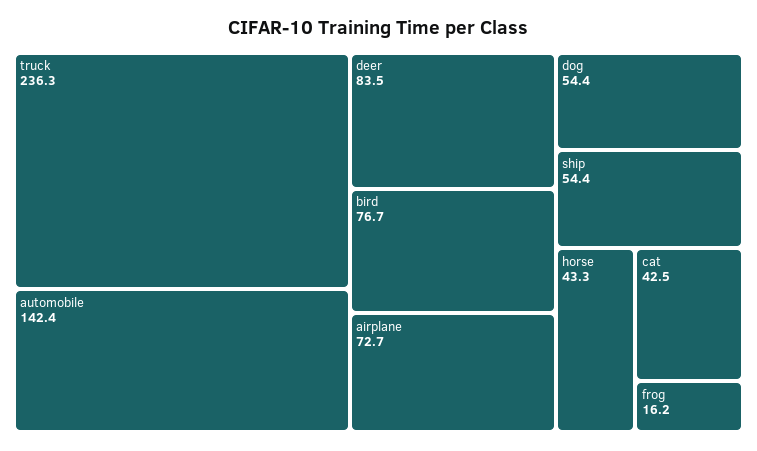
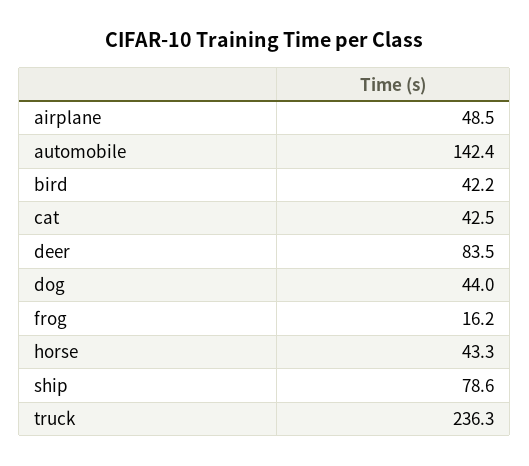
  {
    "truck": 236.3,
    "automobile": 142.4,
    "deer": 83.5,
-   "bird": 76.7,
+   "bird": 42.2,
-   "airplane": 72.7,
+   "airplane": 48.5,
-   "dog": 54.4,
+   "dog": 44,
-   "ship": 54.4,
+   "ship": 78.6,
    "horse": 43.3,
    "cat": 42.5,
    "frog": 16.2
  }

